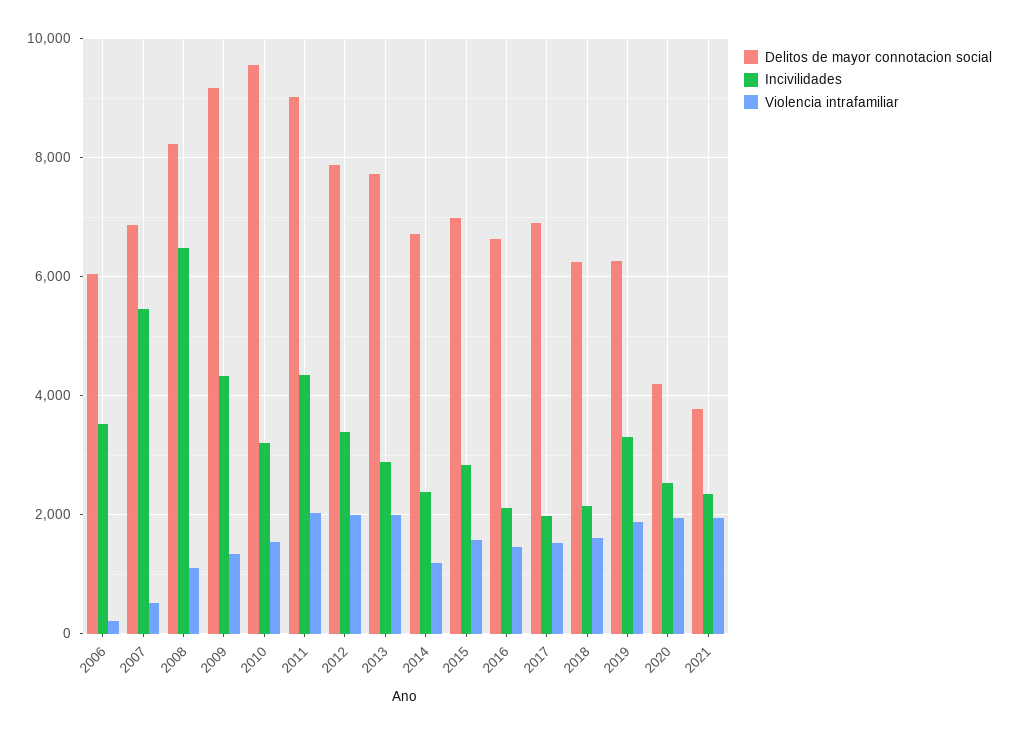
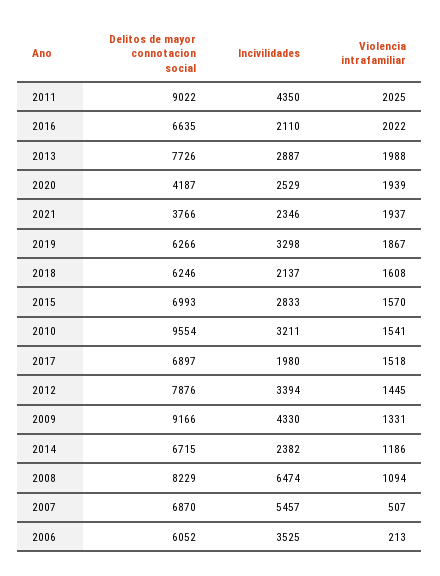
  {
    "Delitos de mayor connotacion social": {
      "2006": 6052,
      "2007": 6870,
      "2008": 8229,
      "2009": 9166,
      "2010": 9554,
      "2011": 9022,
      "2012": 7876,
      "2013": 7726,
      "2014": 6715,
      "2015": 6993,
      "2016": 6635,
      "2017": 6897,
      "2018": 6246,
      "2019": 6266,
      "2020": 4187,
      "2021": 3766
    },
    "Incivilidades": {
      "2006": 3525,
      "2007": 5457,
      "2008": 6474,
      "2009": 4330,
      "2010": 3211,
      "2011": 4350,
      "2012": 3394,
      "2013": 2887,
      "2014": 2382,
      "2015": 2833,
      "2016": 2110,
      "2017": 1980,
      "2018": 2137,
      "2019": 3298,
      "2020": 2529,
      "2021": 2346
    },
    "Violencia intrafamiliar": {
      "2006": 213,
      "2007": 507,
      "2008": 1094,
      "2009": 1331,
      "2010": 1541,
      "2011": 2025,
-     "2012": 2000,
+     "2012": 1445,
      "2013": 1988,
      "2014": 1186,
      "2015": 1570,
-     "2016": 1400,
+     "2016": 2022,
      "2017": 1518,
      "2018": 1608,
      "2019": 1867,
      "2020": 1939,
      "2021": 1937
    }
  }

